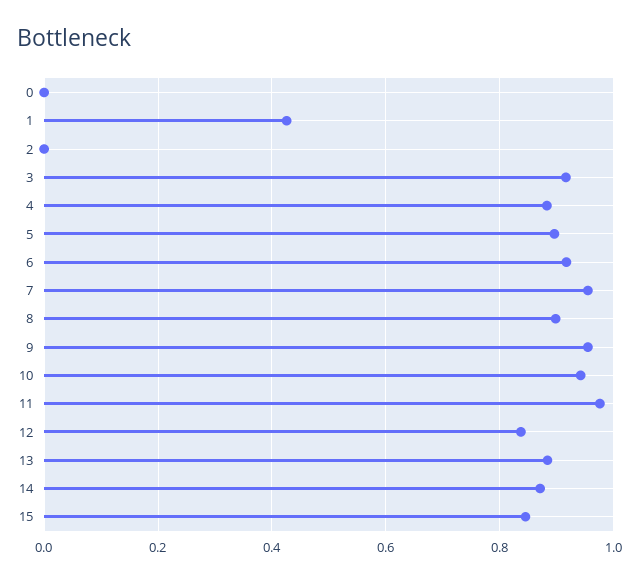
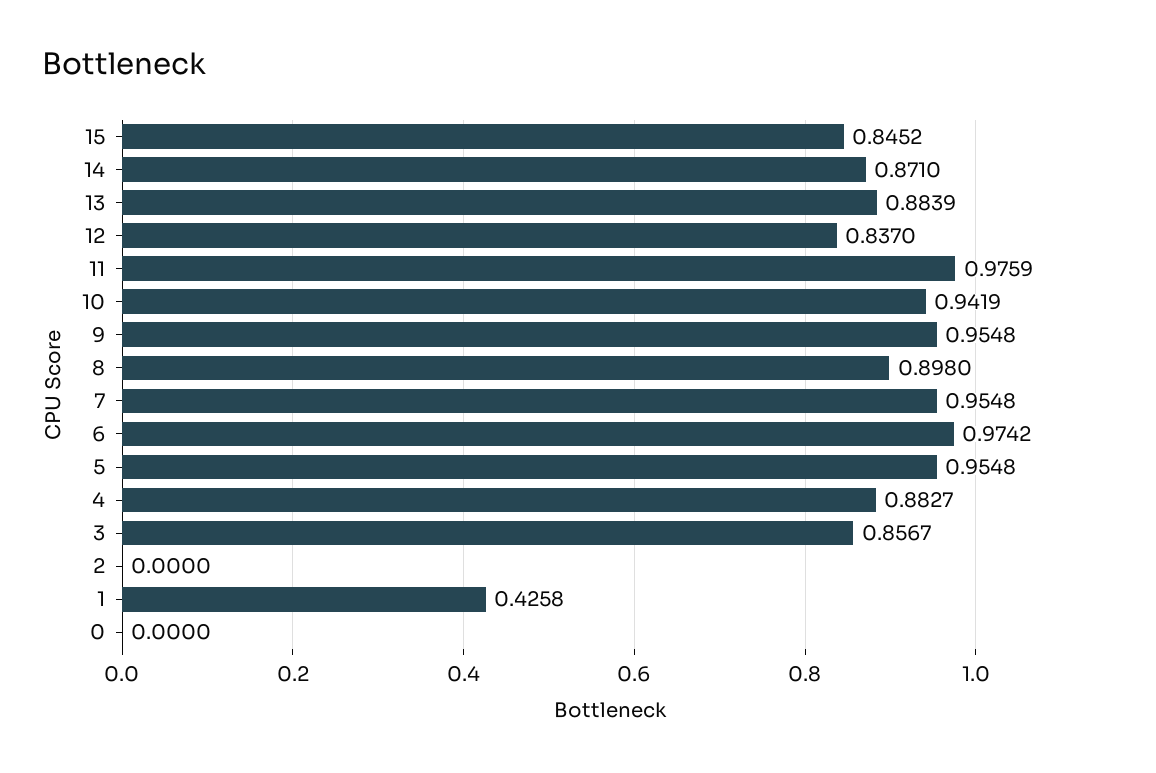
  {
    "0": 0,
    "1": 0.4258,
    "2": 0,
-   "3": 0.92,
+   "3": 0.8567,
    "4": 0.8827,
-   "5": 0.9,
+   "5": 0.9548,
-   "6": 0.92,
+   "6": 0.9742,
    "7": 0.9548,
    "8": 0.898,
    "9": 0.9548,
    "10": 0.9419,
    "11": 0.9759,
    "12": 0.837,
    "13": 0.8839,
    "14": 0.871,
    "15": 0.8452
  }

